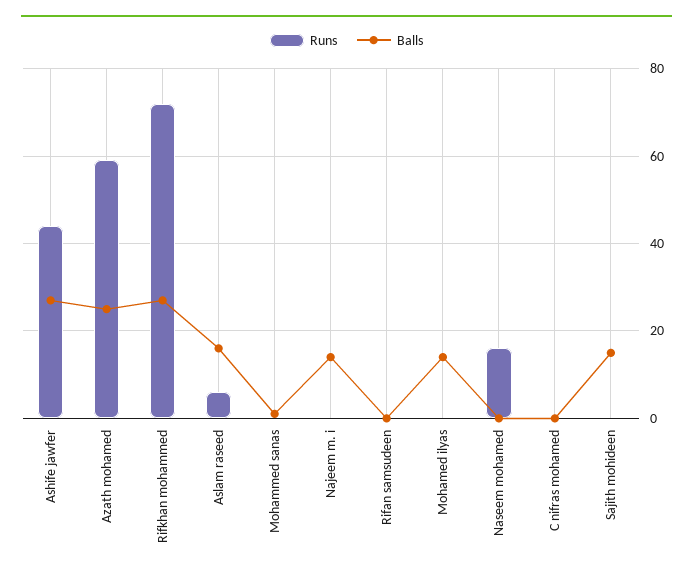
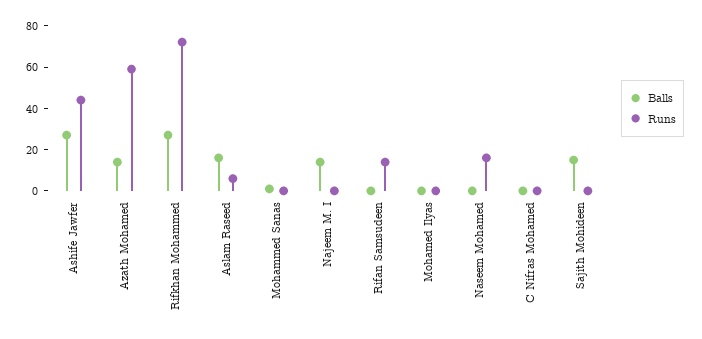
  {
    "Runs": {
      "Ashife jawfer": 45,
      "Azath mohamed": 60,
      "Rifkhan mohammed": 70,
      "Aslam raseed": 5,
      "Mohammed sanas": 0,
      "Najeem m. i": 0,
-     "Rifan samsudeen": 0,
+     "Rifan samsudeen": 15,
      "Mohamed ilyas": 0,
      "Naseem mohamed": 15,
      "C nifras mohamed": 0,
      "Sajith mohideen": 0
    },
    "Balls": {
      "Ashife jawfer": 25,
-     "Azath mohamed": 25,
+     "Azath mohamed": 15,
      "Rifkhan mohammed": 25,
      "Aslam raseed": 15,
      "Mohammed sanas": 0,
      "Najeem m. i": 15,
      "Rifan samsudeen": 0,
-     "Mohamed ilyas": 15,
+     "Mohamed ilyas": 0,
      "Naseem mohamed": 0,
      "C nifras mohamed": 0,
      "Sajith mohideen": 15
    }
  }

